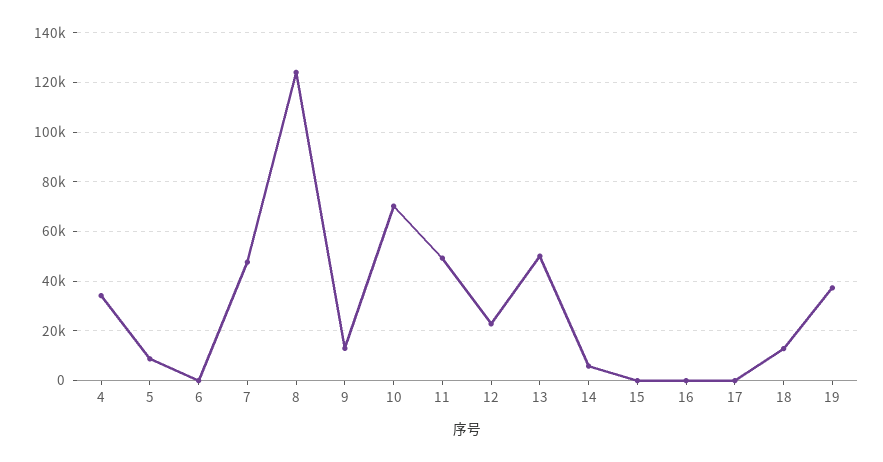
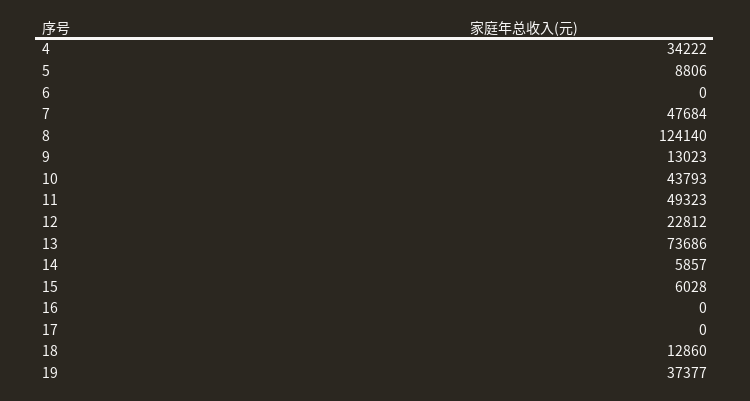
  {
    "4": 34222,
    "5": 8806,
    "6": 0,
    "7": 47684,
    "8": 124140,
    "9": 13023,
-   "10": 70000,
+   "10": 43793,
    "11": 49323,
    "12": 22812,
-   "13": 50000,
+   "13": 73686,
    "14": 5857,
-   "15": 0,
+   "15": 6028,
    "16": 0,
    "17": 0,
    "18": 12860,
    "19": 37377
  }

